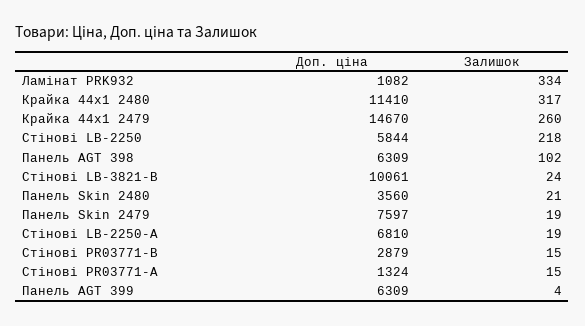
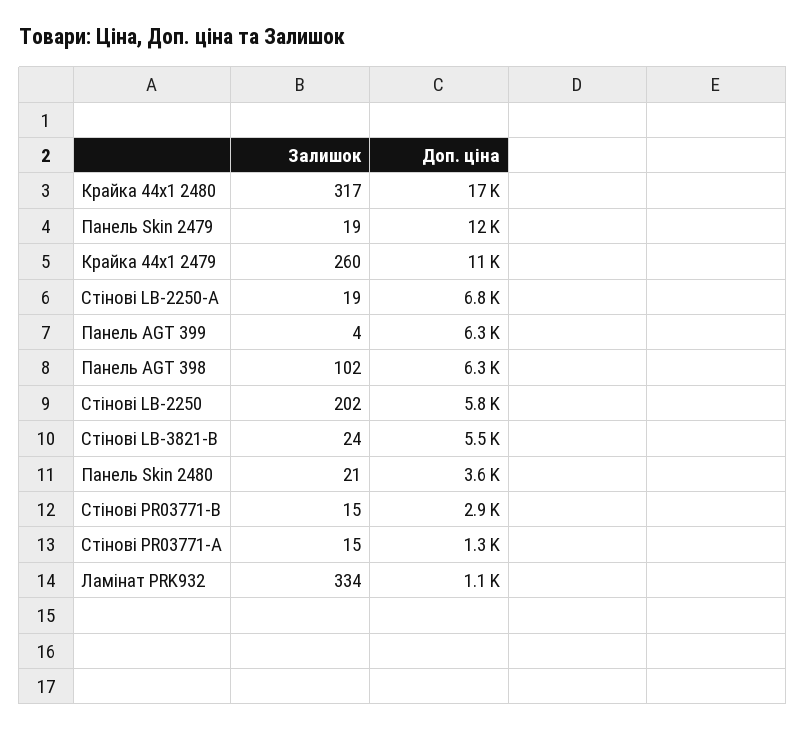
  {
    "Доп. ціна": {
      "Ламінат PRK932": 1082,
-     "Крайка 44x1 2480": 11410,
+     "Крайка 44x1 2480": 17000,
-     "Крайка 44x1 2479": 14670,
+     "Крайка 44x1 2479": 11000,
      "Стінові LB-2250": 5844,
      "Панель AGT 398": 6309,
-     "Стінові LB-3821-В": 10061,
+     "Стінові LB-3821-В": 5500,
      "Панель Skin 2480": 3560,
-     "Панель Skin 2479": 7597,
+     "Панель Skin 2479": 12000,
      "Стінові LB-2250-А": 6810,
      "Стінові PR03771-B": 2879,
      "Стінові PR03771-А": 1324,
      "Панель AGT 399": 6309
    },
    "Залишок": {
      "Ламінат PRK932": 334,
      "Крайка 44x1 2480": 317,
      "Крайка 44x1 2479": 260,
-     "Стінові LB-2250": 218,
+     "Стінові LB-2250": 202,
      "Панель AGT 398": 102,
      "Стінові LB-3821-В": 24,
      "Панель Skin 2480": 21,
      "Панель Skin 2479": 19,
      "Стінові LB-2250-А": 19,
      "Стінові PR03771-B": 15,
      "Стінові PR03771-А": 15,
      "Панель AGT 399": 4
    }
  }

